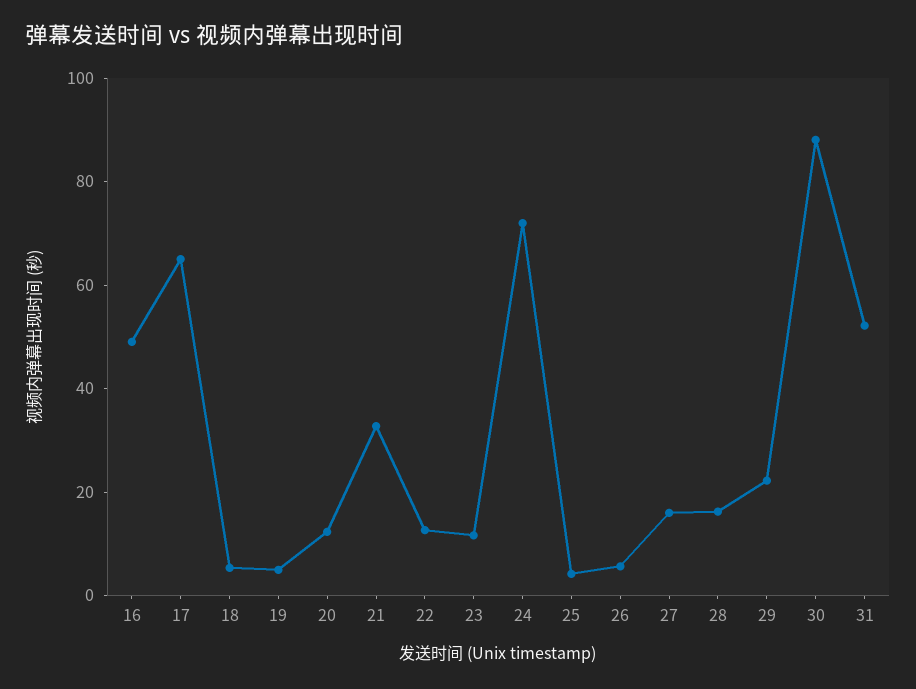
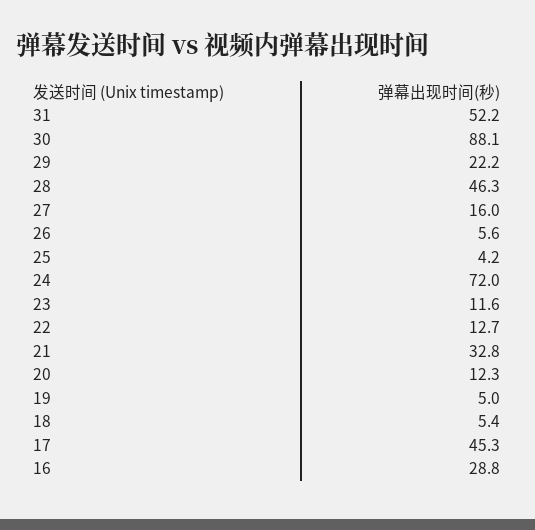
  {
-   "16": 50,
+   "16": 28.8,
-   "17": 65,
+   "17": 45.3,
    "18": 5.4,
    "19": 5,
    "20": 12.3,
    "21": 32.8,
    "22": 12.7,
    "23": 11.6,
    "24": 72,
    "25": 4.2,
    "26": 5.6,
    "27": 16,
-   "28": 15,
+   "28": 46.3,
    "29": 22.2,
    "30": 88.1,
    "31": 52.2
  }

